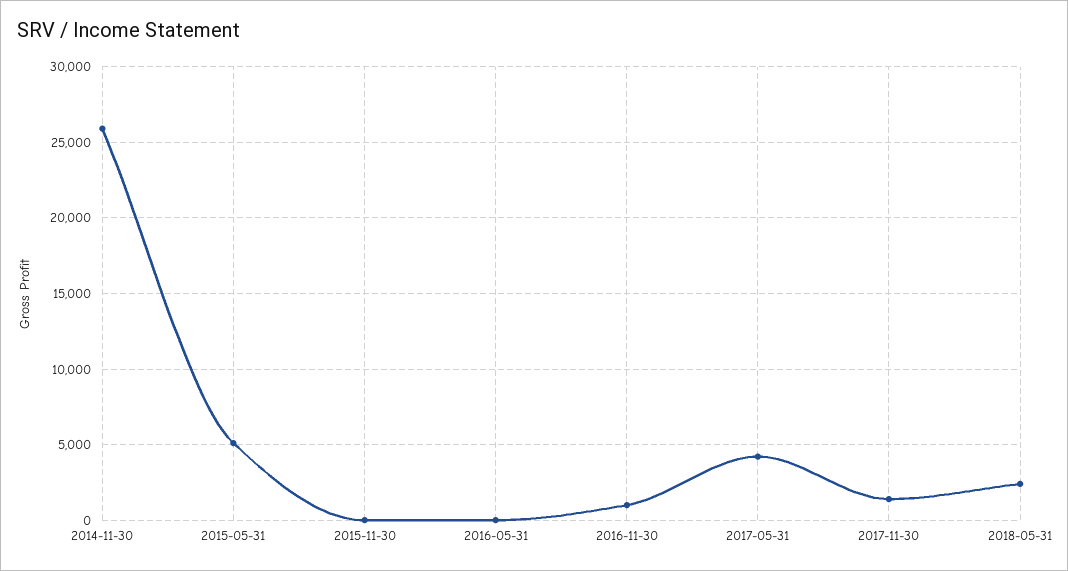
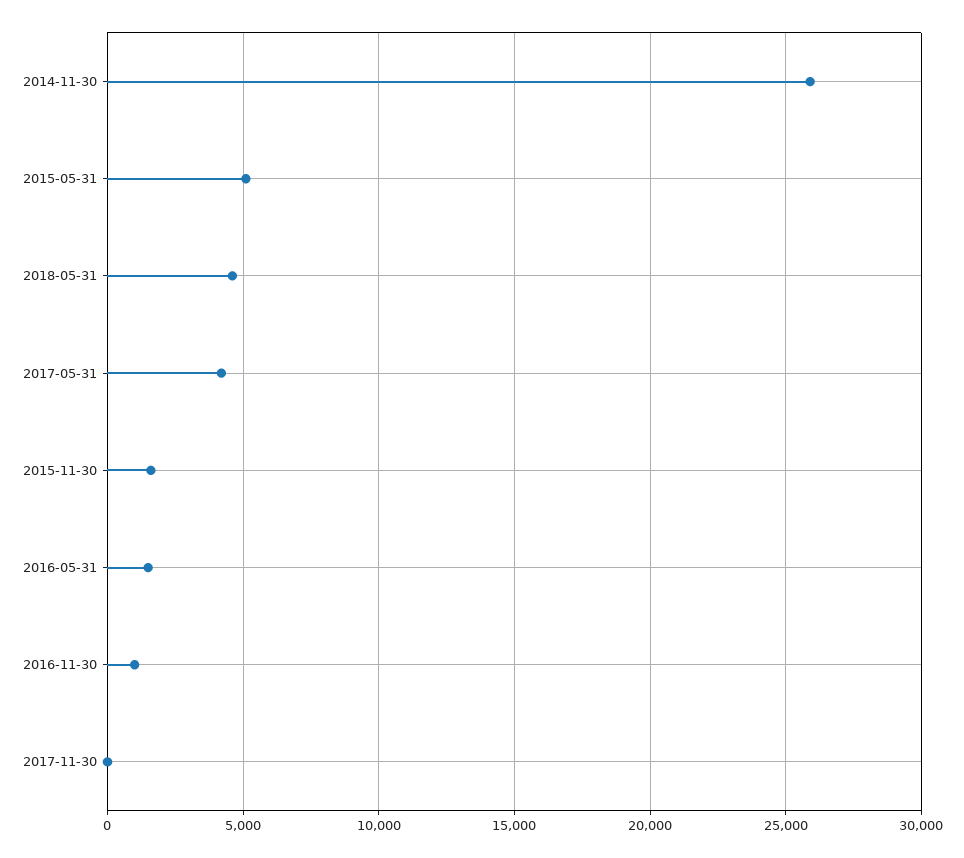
  {
    "2014-11-30": 26000,
    "2015-05-31": 5000,
-   "2015-11-30": 0,
+   "2015-11-30": 1500,
-   "2016-05-31": 0,
+   "2016-05-31": 1500,
    "2016-11-30": 1000,
    "2017-05-31": 4000,
-   "2017-11-30": 1500,
+   "2017-11-30": 0,
-   "2018-05-31": 2500
+   "2018-05-31": 4500
  }

